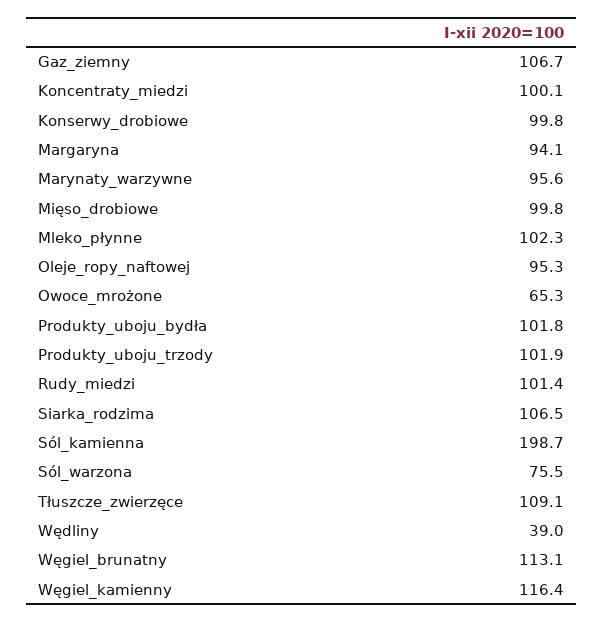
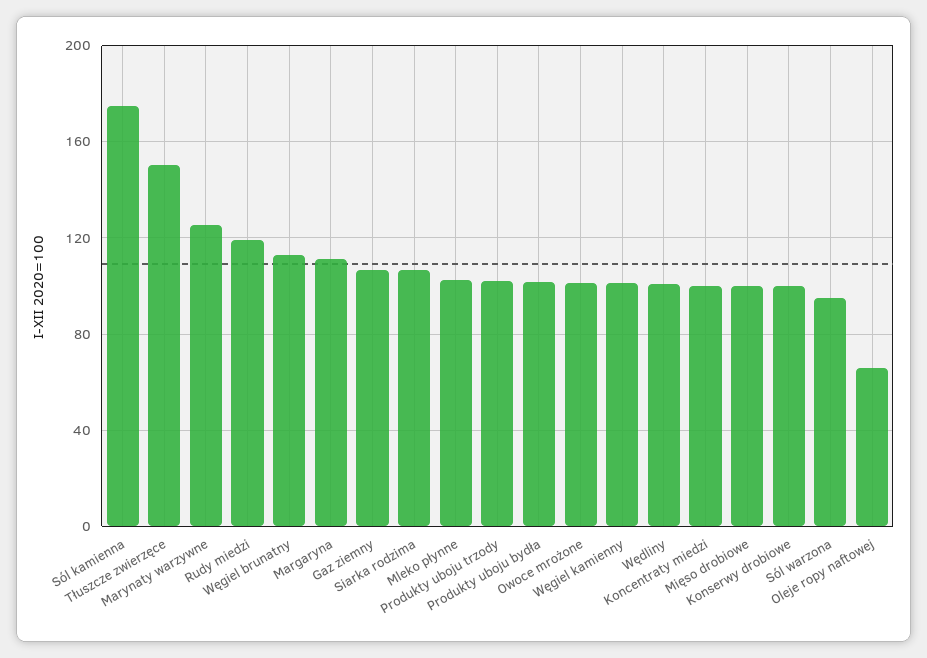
  {
    "Gaz_ziemny": 106.7,
    "Koncentraty_miedzi": 100.1,
    "Konserwy_drobiowe": 99.8,
-   "Margaryna": 94.1,
+   "Margaryna": 110,
-   "Marynaty_warzywne": 95.6,
+   "Marynaty_warzywne": 125,
    "Mięso_drobiowe": 99.8,
    "Mleko_płynne": 102.3,
-   "Oleje_ropy_naftowej": 95.3,
+   "Oleje_ropy_naftowej": 65,
-   "Owoce_mrożone": 65.3,
+   "Owoce_mrożone": 100,
    "Produkty_uboju_bydła": 101.8,
    "Produkty_uboju_trzody": 101.9,
-   "Rudy_miedzi": 101.4,
+   "Rudy_miedzi": 120,
    "Siarka_rodzima": 106.5,
-   "Sól_kamienna": 198.7,
+   "Sól_kamienna": 175,
-   "Sól_warzona": 75.5,
+   "Sól_warzona": 95,
-   "Tłuszcze_zwierzęce": 109.1,
+   "Tłuszcze_zwierzęce": 150,
-   "Wędliny": 39,
+   "Wędliny": 100,
    "Węgiel_brunatny": 113.1,
-   "Węgiel_kamienny": 116.4
+   "Węgiel_kamienny": 100
  }

